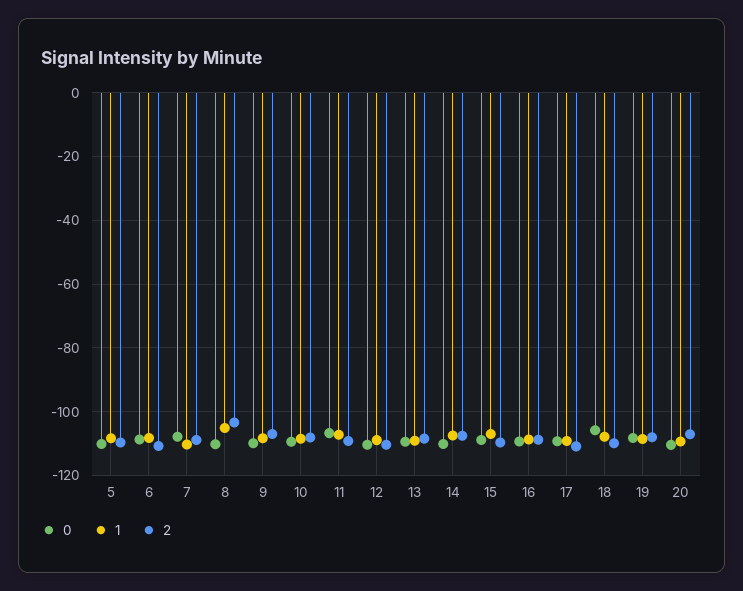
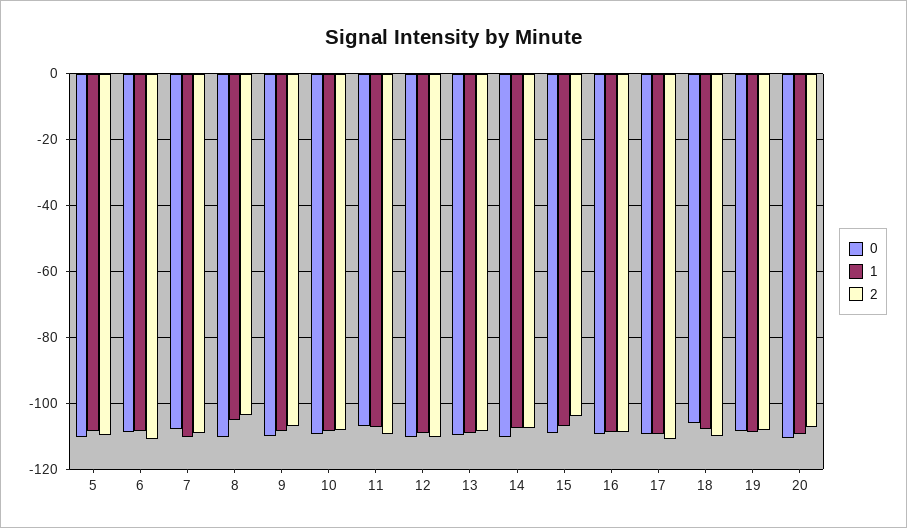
  {
    "0": {
      "5": -110,
      "6": -108,
      "7": -108,
      "8": -110,
      "9": -110,
      "10": -110,
      "11": -106,
      "12": -110,
      "13": -110,
      "14": -110,
      "15": -108,
      "16": -110,
      "17": -110,
      "18": -106,
      "19": -108,
      "20": -110
    },
    "1": {
      "5": -108,
      "6": -108,
      "7": -110,
      "8": -106,
      "9": -108,
      "10": -108,
      "11": -108,
      "12": -108,
      "13": -110,
      "14": -108,
      "15": -106,
      "16": -108,
      "17": -110,
      "18": -108,
      "19": -108,
      "20": -110
    },
    "2": {
      "5": -110,
      "6": -110,
      "7": -108,
      "8": -104,
      "9": -108,
      "10": -108,
      "11": -110,
      "12": -110,
      "13": -108,
      "14": -108,
-     "15": -110,
+     "15": -104,
      "16": -108,
      "17": -110,
      "18": -110,
      "19": -108,
      "20": -108
    }
  }

